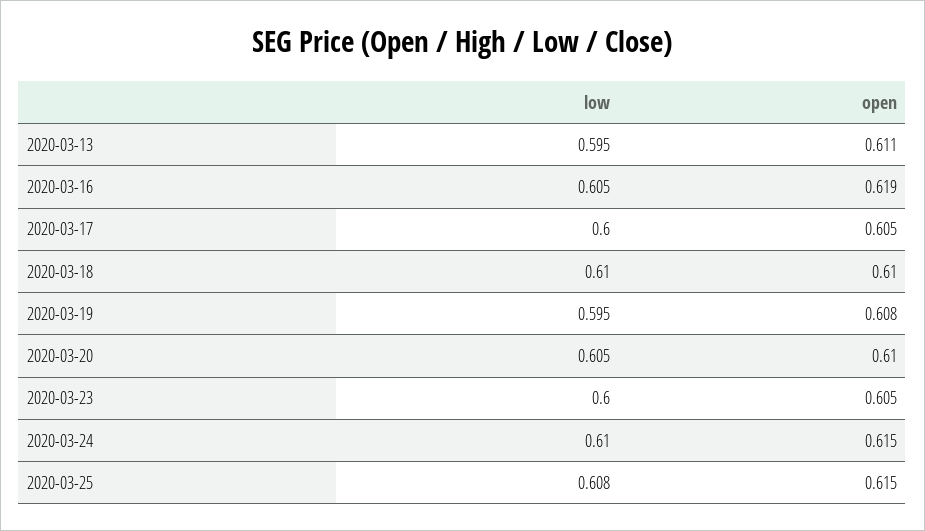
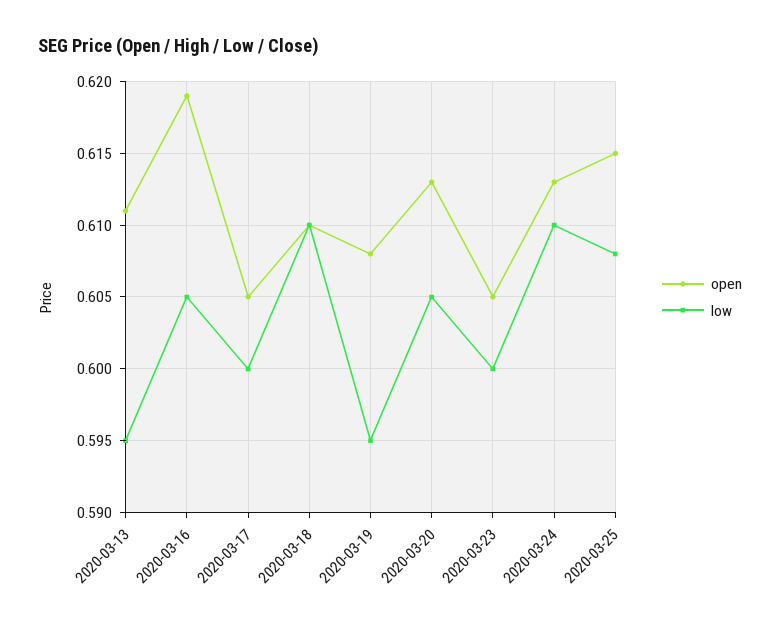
  {
    "low": {
      "2020-03-13": 0.595,
      "2020-03-16": 0.605,
      "2020-03-17": 0.6,
      "2020-03-18": 0.61,
      "2020-03-19": 0.595,
      "2020-03-20": 0.605,
      "2020-03-23": 0.6,
      "2020-03-24": 0.61,
      "2020-03-25": 0.608
    },
    "open": {
      "2020-03-13": 0.611,
      "2020-03-16": 0.619,
      "2020-03-17": 0.605,
      "2020-03-18": 0.61,
      "2020-03-19": 0.608,
-     "2020-03-20": 0.61,
+     "2020-03-20": 0.613,
      "2020-03-23": 0.605,
-     "2020-03-24": 0.615,
+     "2020-03-24": 0.613,
      "2020-03-25": 0.615
    }
  }

